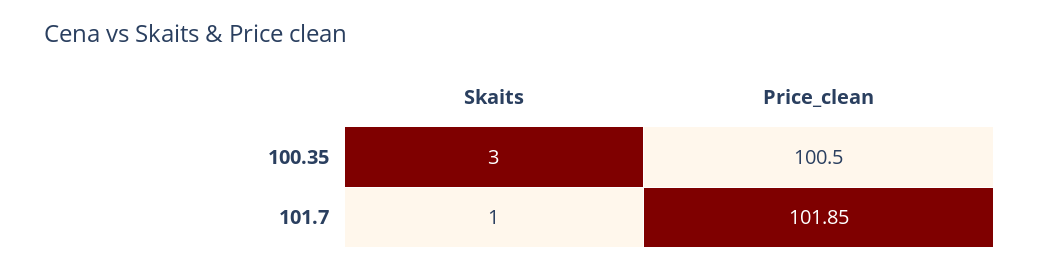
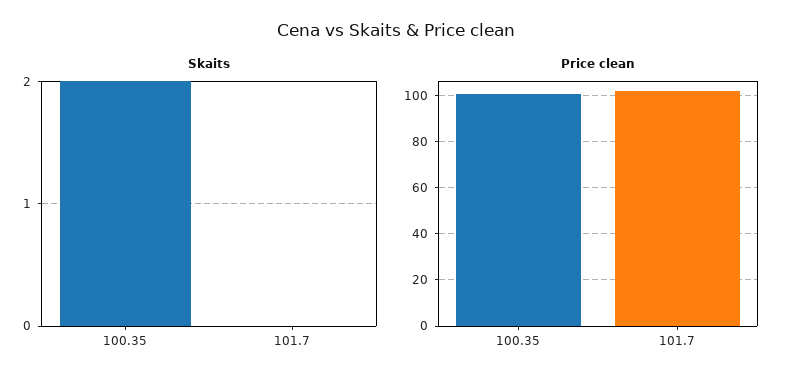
  {
    "Skaits": {
-     "100.35": 3,
+     "100.35": 2,
-     "101.7": 1
+     "101.7": 0
    },
    "Price_clean": {
      "100.35": 100.5,
      "101.7": 101.85
    }
  }

